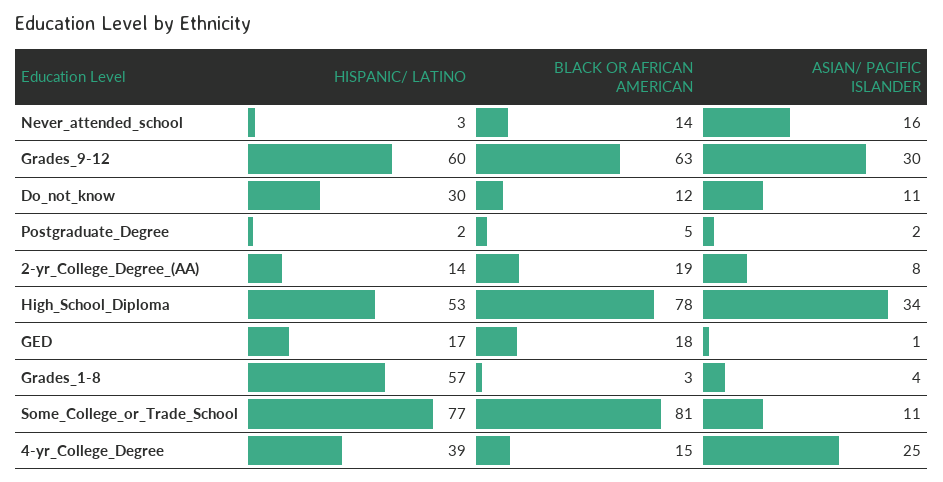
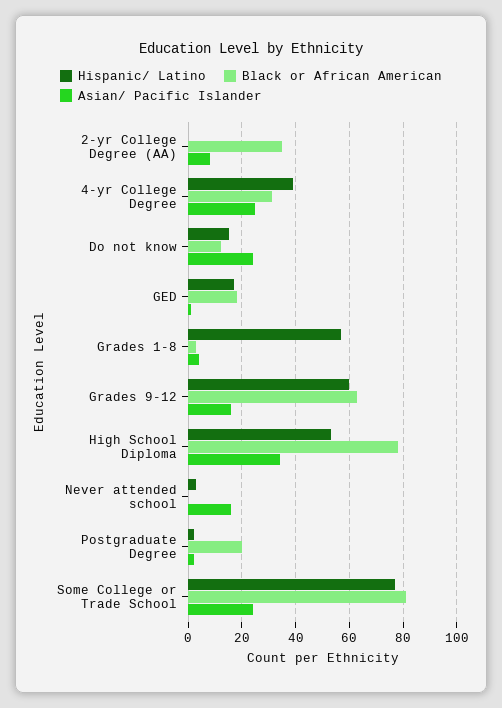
  {
    "HISPANIC/ LATINO": {
      "Never_attended_school": 3,
      "Grades_9-12": 60,
-     "Do_not_know": 30,
+     "Do_not_know": 15,
      "Postgraduate_Degree": 2,
-     "2-yr_College_Degree_(AA)": 14,
+     "2-yr_College_Degree_(AA)": 0,
      "High_School_Diploma": 53,
      "GED": 17,
      "Grades_1-8": 57,
      "Some_College_or_Trade_School": 77,
      "4-yr_College_Degree": 39
    },
    "BLACK OR AFRICAN AMERICAN": {
-     "Never_attended_school": 14,
+     "Never_attended_school": 0,
      "Grades_9-12": 63,
      "Do_not_know": 12,
-     "Postgraduate_Degree": 5,
+     "Postgraduate_Degree": 20,
-     "2-yr_College_Degree_(AA)": 19,
+     "2-yr_College_Degree_(AA)": 35,
      "High_School_Diploma": 78,
      "GED": 18,
      "Grades_1-8": 3,
      "Some_College_or_Trade_School": 81,
-     "4-yr_College_Degree": 15
+     "4-yr_College_Degree": 30
    },
    "ASIAN/ PACIFIC ISLANDER": {
      "Never_attended_school": 16,
-     "Grades_9-12": 30,
+     "Grades_9-12": 15,
-     "Do_not_know": 11,
+     "Do_not_know": 25,
      "Postgraduate_Degree": 2,
      "2-yr_College_Degree_(AA)": 8,
      "High_School_Diploma": 34,
      "GED": 1,
      "Grades_1-8": 4,
-     "Some_College_or_Trade_School": 11,
+     "Some_College_or_Trade_School": 25,
      "4-yr_College_Degree": 25
    }
  }

